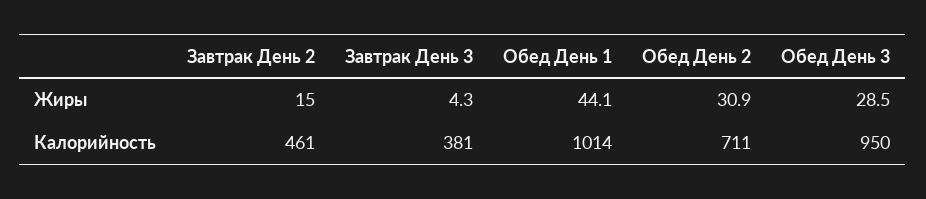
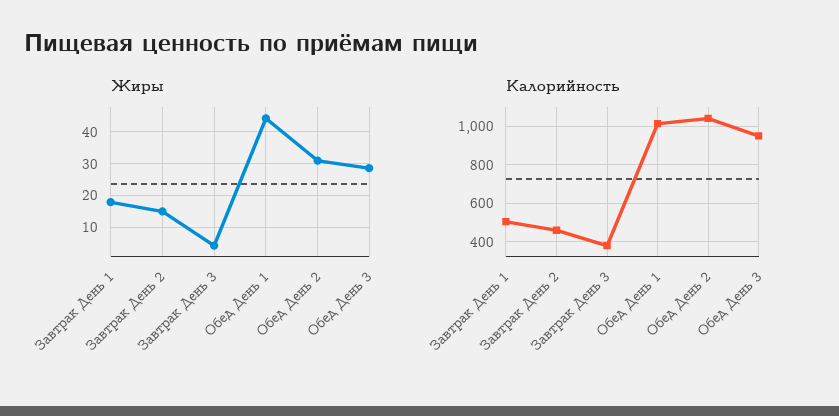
  {
    "Жиры": {
      "Завтрак День 2": 15,
      "Завтрак День 3": 4.3,
      "Обед День 1": 44.1,
      "Обед День 2": 30.9,
-     "Обед День 3": 28.5
+     "Обед День 3": 28.5,
+     "Завтрак День 1": 18
    },
    "Калорийность": {
      "Завтрак День 2": 461,
      "Завтрак День 3": 381,
      "Обед День 1": 1014,
-     "Обед День 2": 711,
+     "Обед День 2": 1050,
-     "Обед День 3": 950
+     "Обед День 3": 950,
+     "Завтрак День 1": 500
    }
  }

